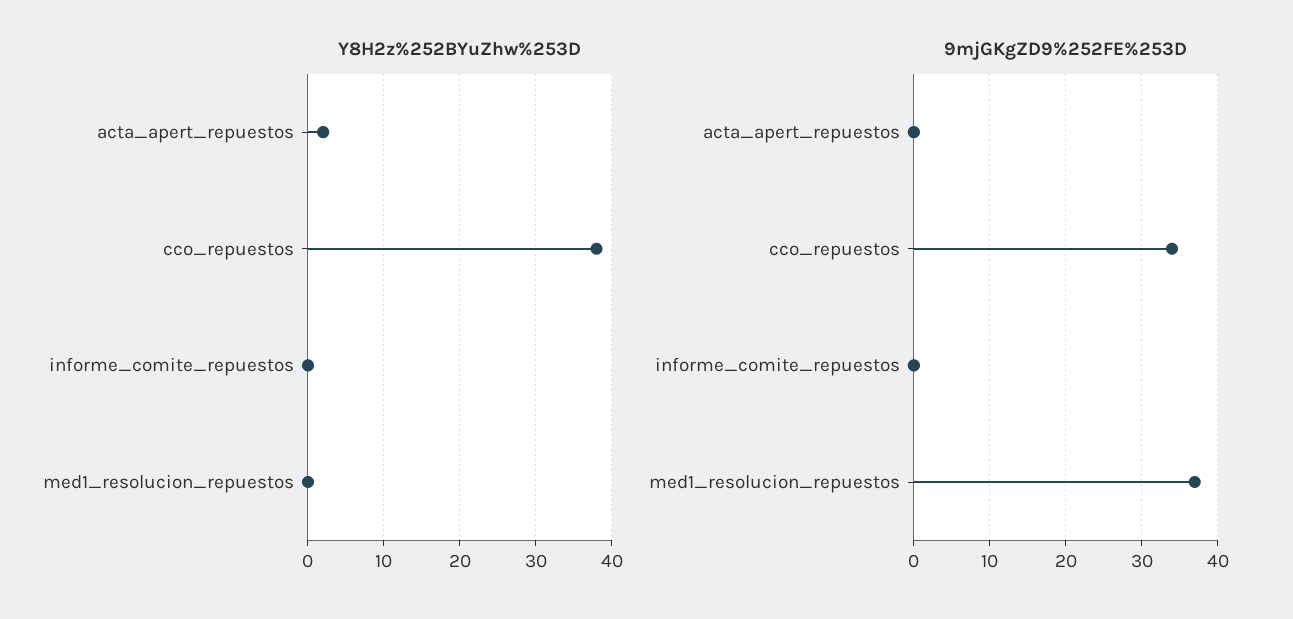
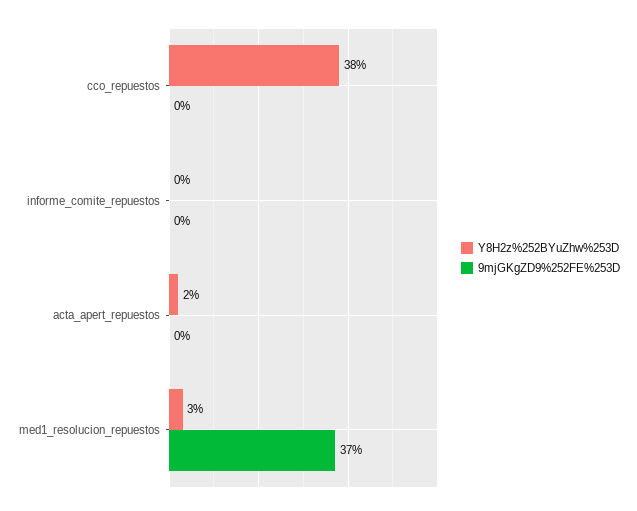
  {
    "Y8H2z%252BYuZhw%253D": {
      "acta_apert_repuestos": 2,
      "cco_repuestos": 38,
      "informe_comite_repuestos": 0,
-     "med1_resolucion_repuestos": 0
+     "med1_resolucion_repuestos": 3
    },
    "9mjGKgZD9%252FE%253D": {
      "acta_apert_repuestos": 0,
-     "cco_repuestos": 34,
+     "cco_repuestos": 0,
      "informe_comite_repuestos": 0,
      "med1_resolucion_repuestos": 37
    }
  }

